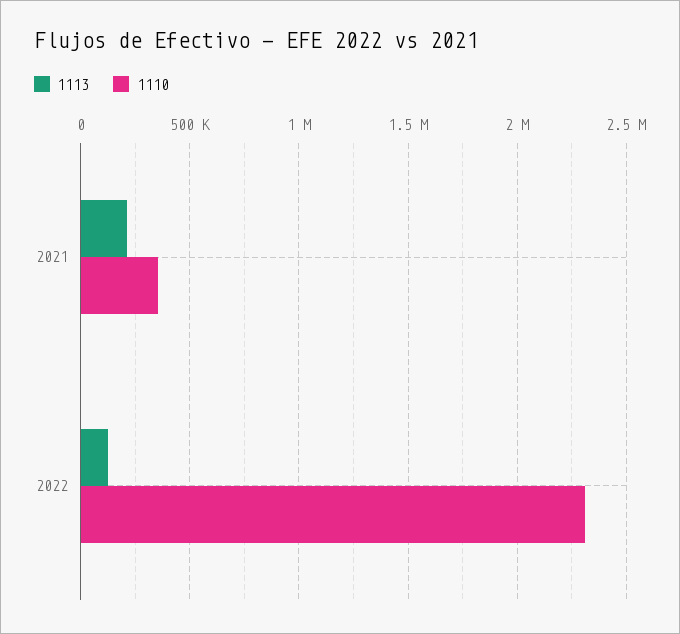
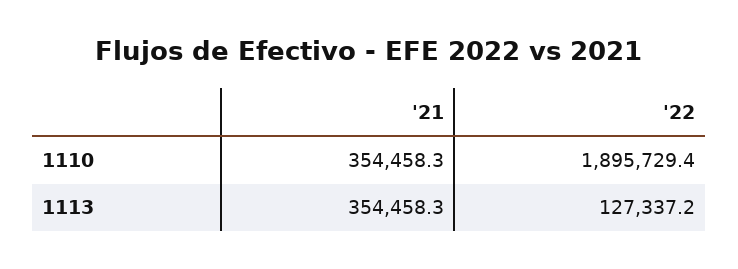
  {
    "1113": {
-     "2021": 200000,
+     "2021": 354458.3,
      "2022": 127337.2
    },
    "1110": {
      "2021": 354458.3,
-     "2022": 2300000
+     "2022": 1895729.4
    }
  }

